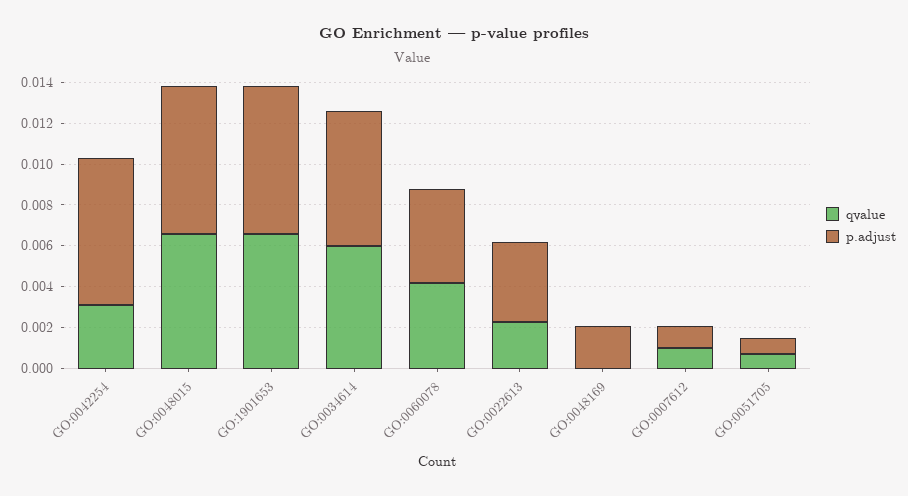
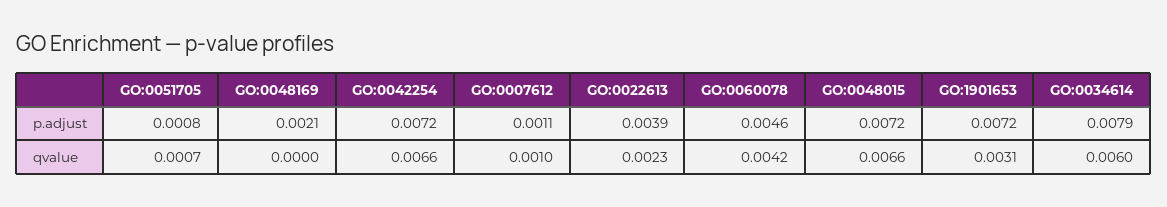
  {
    "qvalue": {
-     "GO:0042254": 0.003,
+     "GO:0042254": 0.0066,
      "GO:0048015": 0.0066,
-     "GO:1901653": 0.0065,
+     "GO:1901653": 0.0031,
      "GO:0034614": 0.006,
      "GO:0060078": 0.0042,
      "GO:0022613": 0.0023,
      "GO:0048169": 0,
      "GO:0007612": 0.001,
      "GO:0051705": 0.0007
    },
    "p.adjust": {
      "GO:0042254": 0.0072,
      "GO:0048015": 0.0072,
      "GO:1901653": 0.0072,
-     "GO:0034614": 0.0065,
+     "GO:0034614": 0.0079,
      "GO:0060078": 0.0046,
      "GO:0022613": 0.0039,
      "GO:0048169": 0.0021,
      "GO:0007612": 0.0011,
      "GO:0051705": 0.0008
    }
  }

